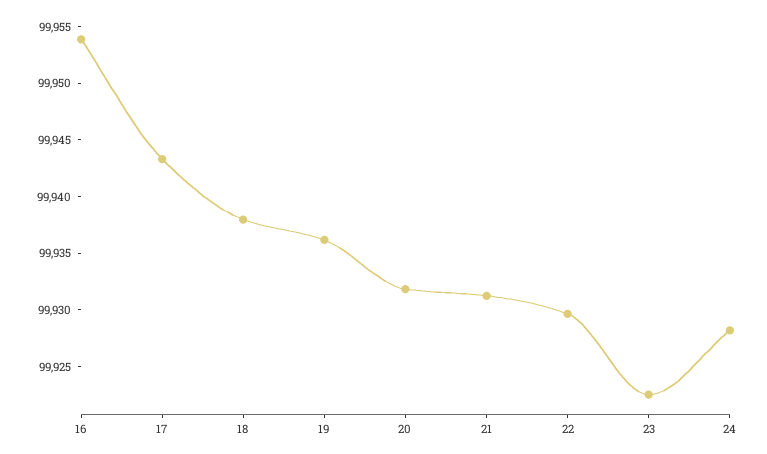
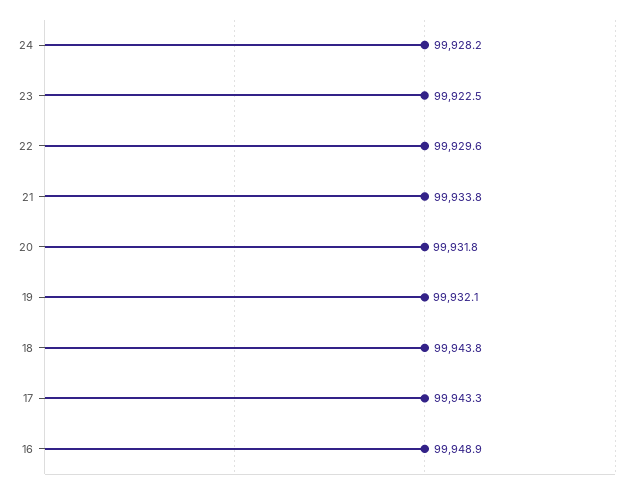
  {
-   "16": 99954,
+   "16": 99948.9,
    "17": 99943.3,
-   "18": 99938,
+   "18": 99943.8,
-   "19": 99936,
+   "19": 99932.1,
    "20": 99931.8,
-   "21": 99931,
+   "21": 99933.8,
    "22": 99929.6,
    "23": 99922.5,
    "24": 99928.2
  }

